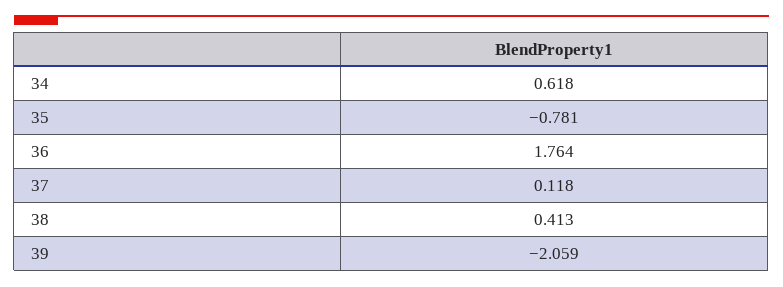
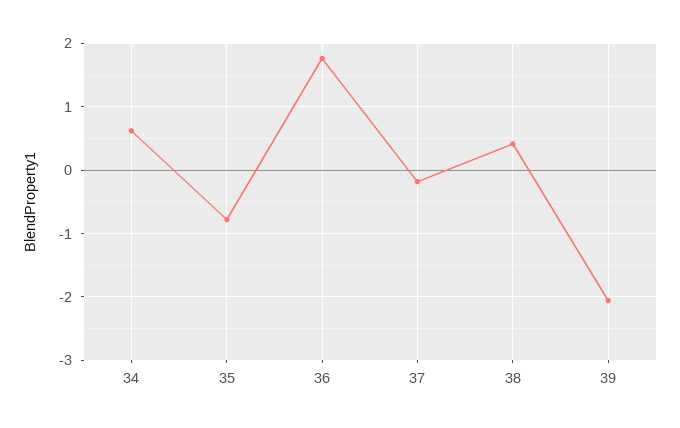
  {
    "34": 0.618,
    "35": -0.781,
    "36": 1.764,
-   "37": 0.118,
+   "37": -0.2,
    "38": 0.413,
    "39": -2.059
  }

